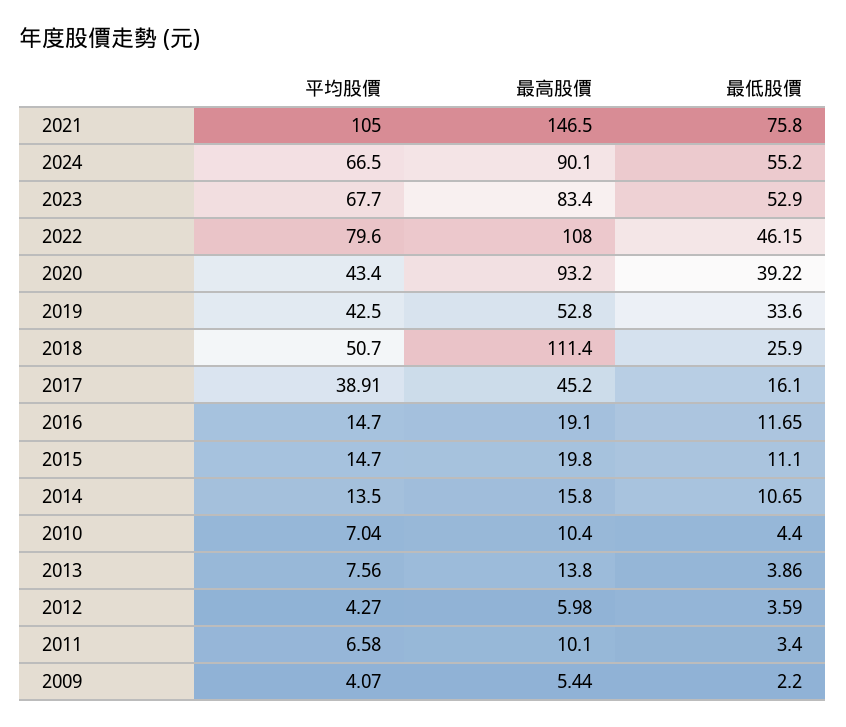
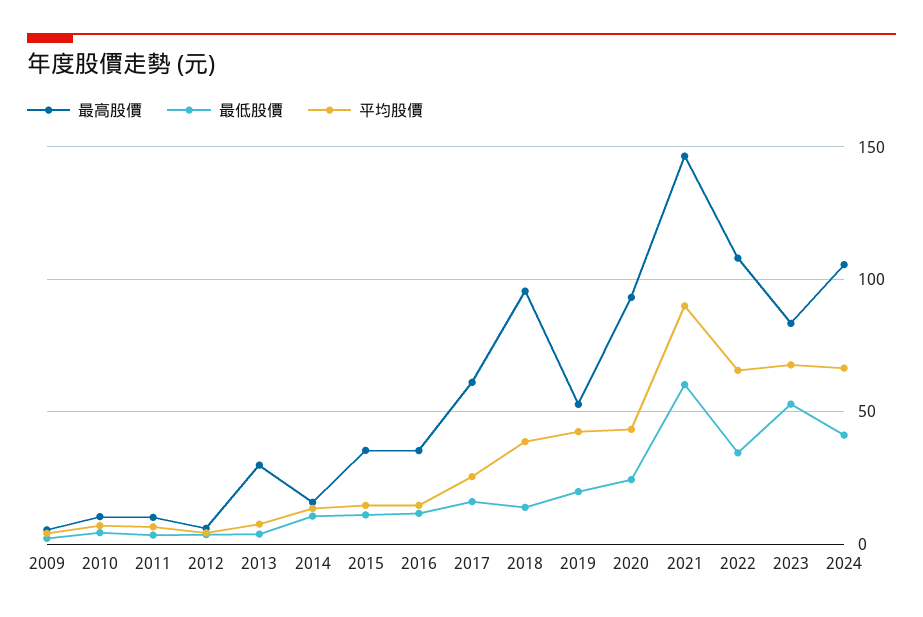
  {
    "平均股價": {
-     "2021": 105,
+     "2021": 90,
      "2024": 66.5,
      "2023": 67.7,
-     "2022": 79.6,
+     "2022": 65,
      "2020": 43.4,
      "2019": 42.5,
-     "2018": 50.7,
+     "2018": 40,
-     "2017": 38.91,
+     "2017": 25,
      "2016": 14.7,
      "2015": 14.7,
      "2014": 13.5,
      "2010": 7.04,
      "2013": 7.56,
      "2012": 4.27,
      "2011": 6.58,
      "2009": 4.07
    },
    "最高股價": {
      "2021": 146.5,
-     "2024": 90.1,
+     "2024": 105,
      "2023": 83.4,
      "2022": 108,
      "2020": 93.2,
      "2019": 52.8,
-     "2018": 111.4,
+     "2018": 95,
-     "2017": 45.2,
+     "2017": 60,
-     "2016": 19.1,
+     "2016": 35,
-     "2015": 19.8,
+     "2015": 35,
      "2014": 15.8,
      "2010": 10.4,
-     "2013": 13.8,
+     "2013": 30,
      "2012": 5.98,
      "2011": 10.1,
      "2009": 5.44
    },
    "最低股價": {
-     "2021": 75.8,
+     "2021": 60,
-     "2024": 55.2,
+     "2024": 40,
      "2023": 52.9,
-     "2022": 46.15,
+     "2022": 35,
-     "2020": 39.22,
+     "2020": 25,
-     "2019": 33.6,
+     "2019": 20,
-     "2018": 25.9,
+     "2018": 15,
      "2017": 16.1,
      "2016": 11.65,
      "2015": 11.1,
      "2014": 10.65,
      "2010": 4.4,
      "2013": 3.86,
      "2012": 3.59,
      "2011": 3.4,
      "2009": 2.2
    }
  }

